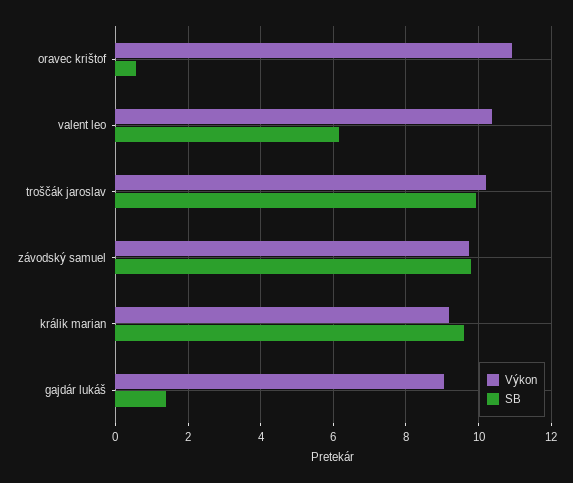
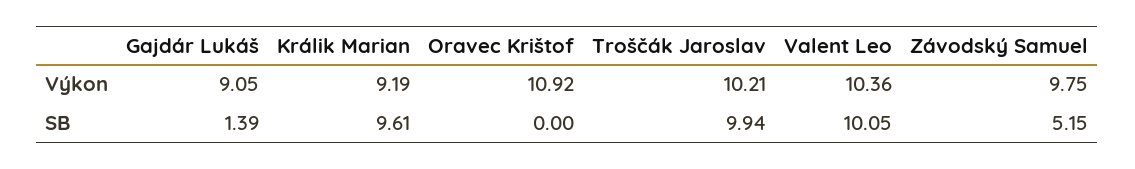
  {
    "Výkon": {
      "oravec krištof": 10.92,
      "valent leo": 10.36,
      "troščák jaroslav": 10.21,
      "závodský samuel": 9.75,
      "králik marian": 9.19,
      "gajdár lukáš": 9.05
    },
    "SB": {
-     "oravec krištof": 0.6,
+     "oravec krištof": 0,
-     "valent leo": 6.2,
+     "valent leo": 10.05,
      "troščák jaroslav": 9.94,
-     "závodský samuel": 9.8,
+     "závodský samuel": 5.15,
      "králik marian": 9.61,
      "gajdár lukáš": 1.39
    }
  }

